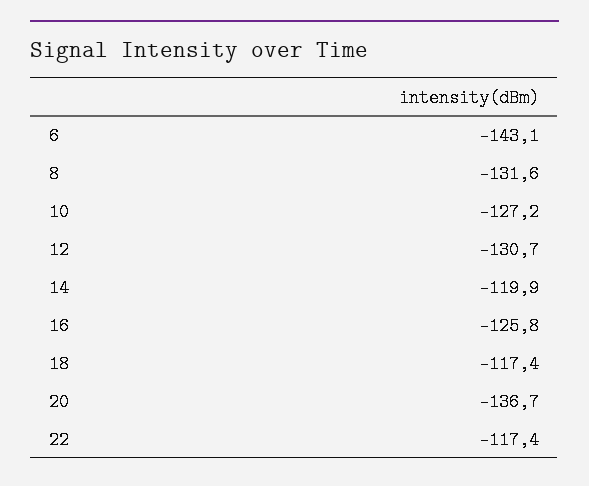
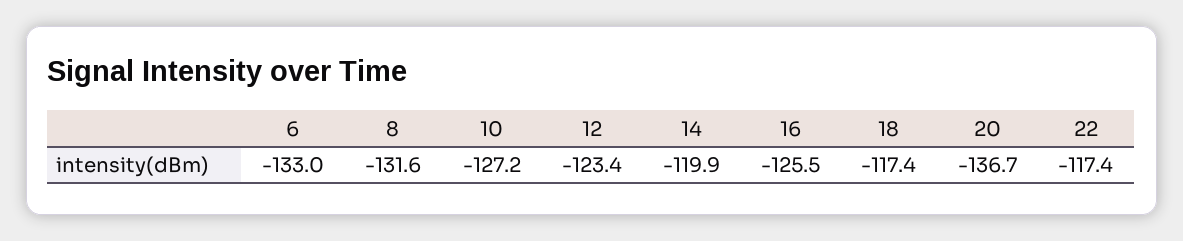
  {
-   "6": -143.1,
+   "6": -133,
    "8": -131.6,
    "10": -127.2,
-   "12": -130.7,
+   "12": -123.4,
    "14": -119.9,
-   "16": -125.8,
+   "16": -125.5,
    "18": -117.4,
    "20": -136.7,
    "22": -117.4
  }

